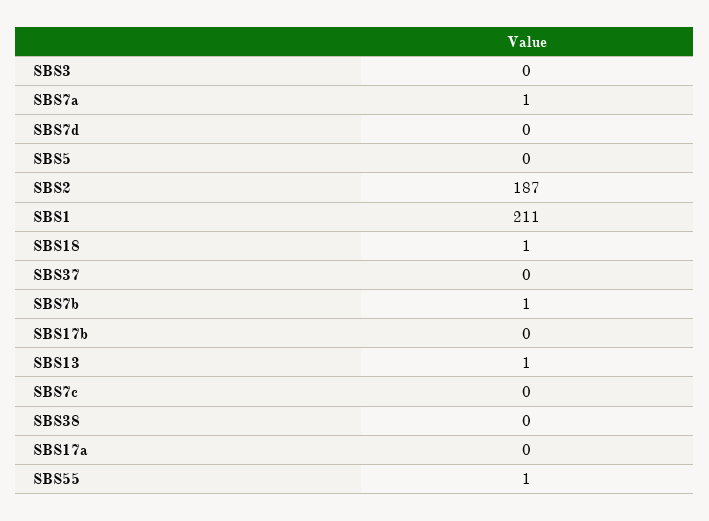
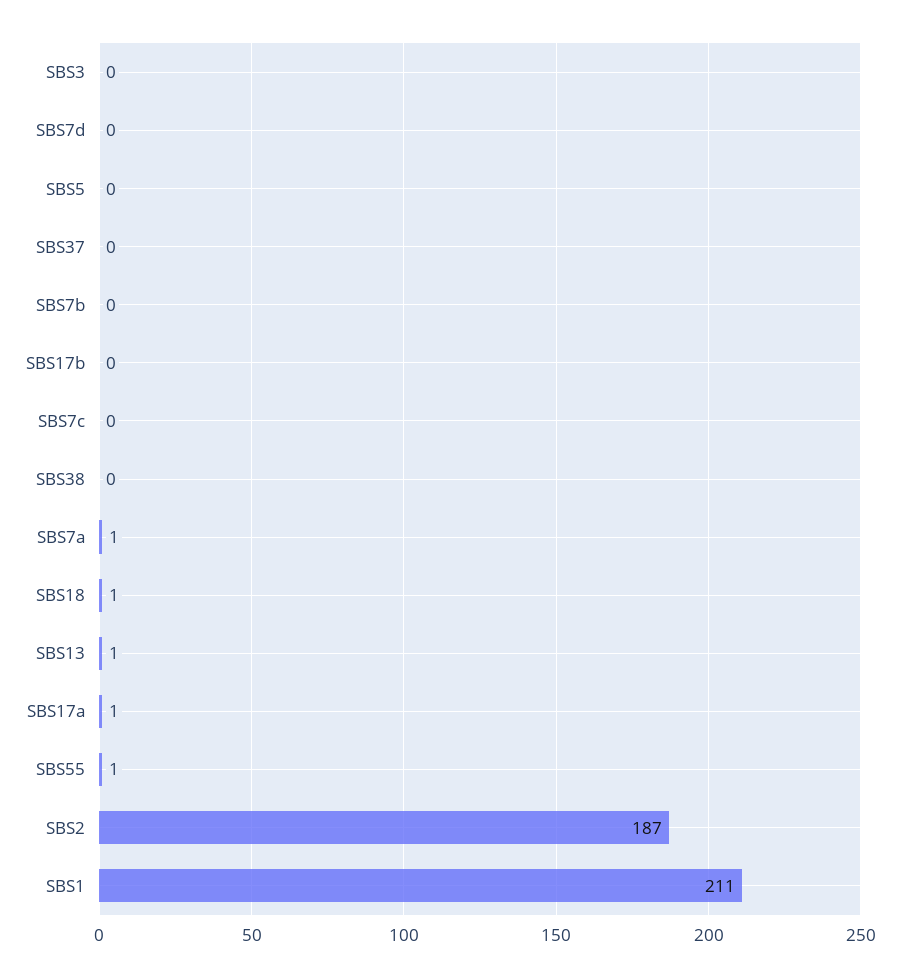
  {
    "SBS3": 0,
    "SBS7a": 1,
    "SBS7d": 0,
    "SBS5": 0,
    "SBS2": 187,
    "SBS1": 211,
    "SBS18": 1,
    "SBS37": 0,
-   "SBS7b": 1,
+   "SBS7b": 0,
    "SBS17b": 0,
    "SBS13": 1,
    "SBS7c": 0,
    "SBS38": 0,
-   "SBS17a": 0,
+   "SBS17a": 1,
    "SBS55": 1
  }

